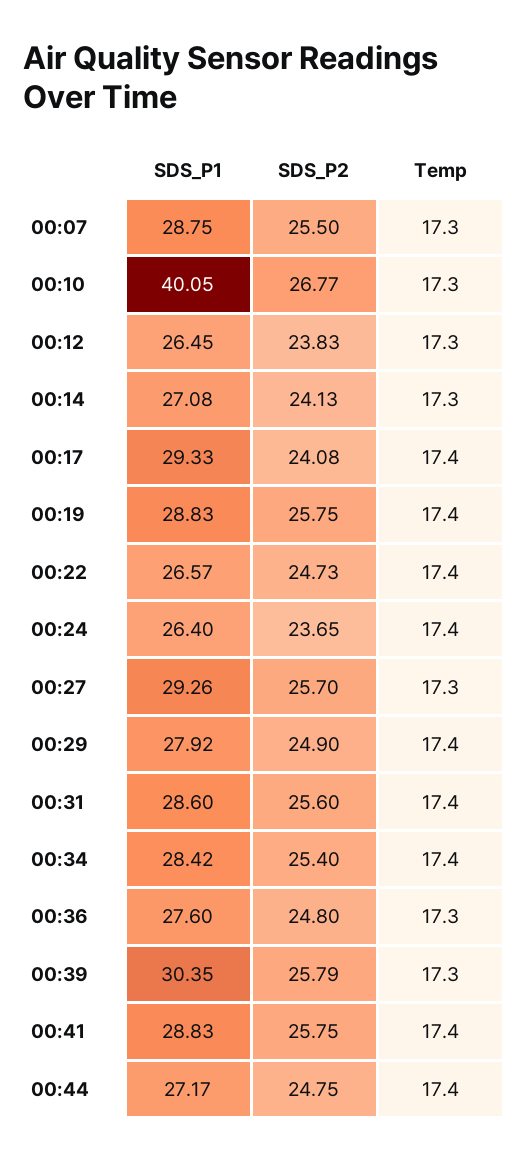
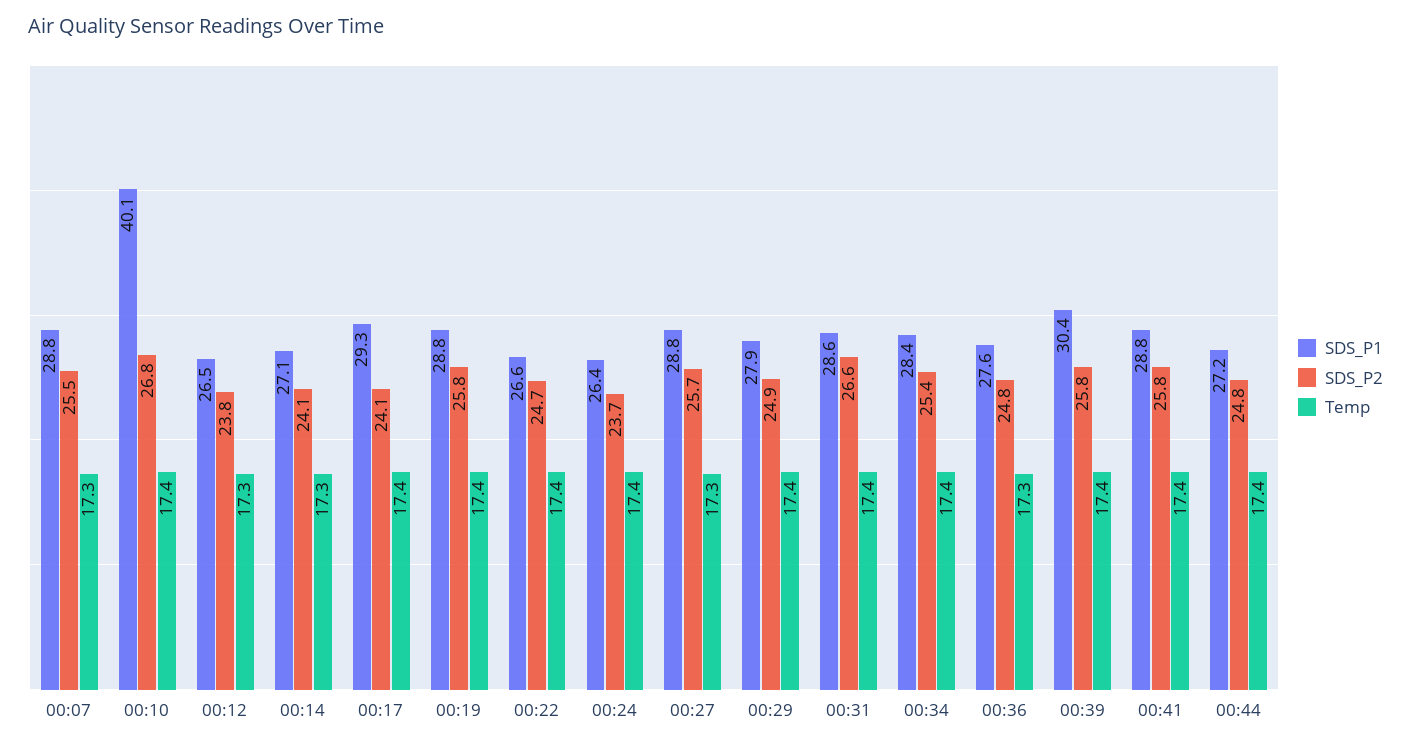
  {
    "SDS_P1": {
      "00:07": 28.75,
      "00:10": 40.05,
      "00:12": 26.45,
      "00:14": 27.08,
      "00:17": 29.33,
      "00:19": 28.83,
      "00:22": 26.57,
      "00:24": 26.4,
-     "00:27": 29.26,
+     "00:27": 28.8,
      "00:29": 27.92,
      "00:31": 28.6,
      "00:34": 28.42,
      "00:36": 27.6,
      "00:39": 30.35,
      "00:41": 28.83,
      "00:44": 27.17
    },
    "SDS_P2": {
      "00:07": 25.5,
      "00:10": 26.77,
      "00:12": 23.83,
      "00:14": 24.13,
      "00:17": 24.08,
      "00:19": 25.75,
      "00:22": 24.73,
      "00:24": 23.65,
      "00:27": 25.7,
      "00:29": 24.9,
-     "00:31": 25.6,
+     "00:31": 26.6,
      "00:34": 25.4,
      "00:36": 24.8,
      "00:39": 25.79,
      "00:41": 25.75,
      "00:44": 24.75
    },
    "Temp": {
      "00:07": 17.3,
-     "00:10": 17.3,
+     "00:10": 17.4,
      "00:12": 17.3,
      "00:14": 17.3,
      "00:17": 17.4,
      "00:19": 17.4,
      "00:22": 17.4,
      "00:24": 17.4,
      "00:27": 17.3,
      "00:29": 17.4,
      "00:31": 17.4,
      "00:34": 17.4,
      "00:36": 17.3,
-     "00:39": 17.3,
+     "00:39": 17.4,
      "00:41": 17.4,
      "00:44": 17.4
    }
  }

